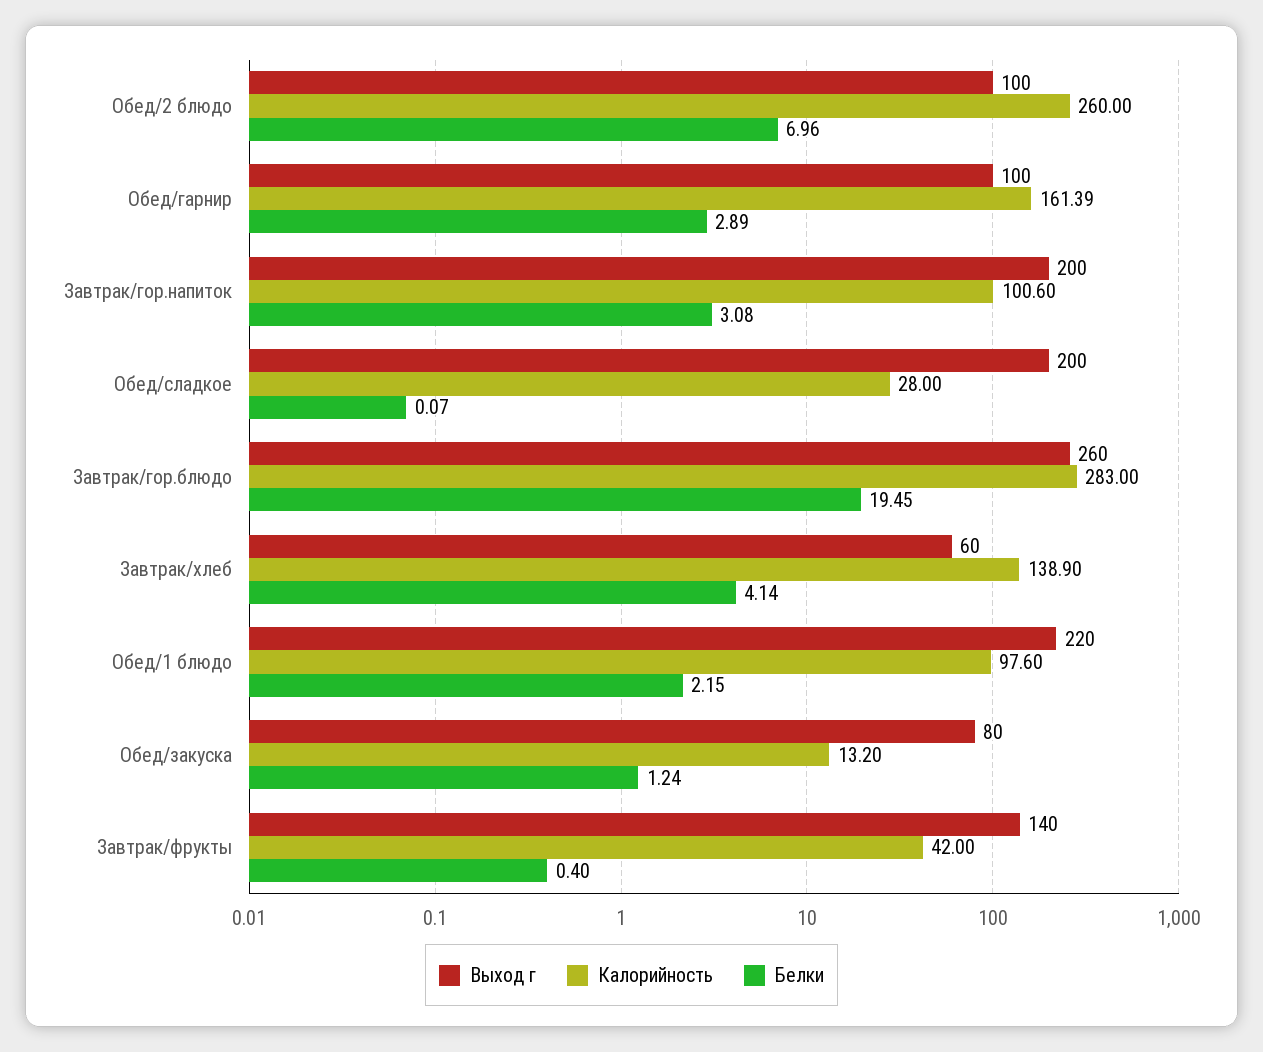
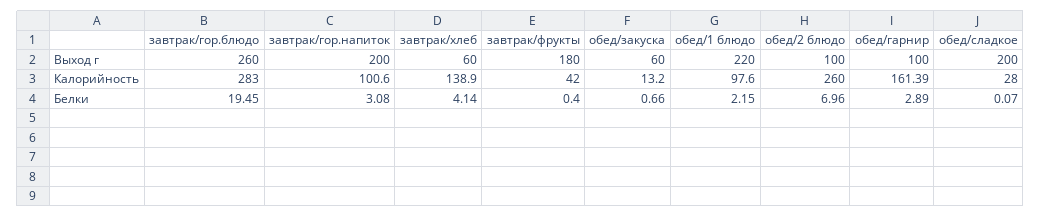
  {
    "Выход г": {
      "Обед/2 блюдо": 100,
      "Обед/гарнир": 100,
      "Завтрак/гор.напиток": 200,
      "Обед/сладкое": 200,
      "Завтрак/гор.блюдо": 260,
      "Завтрак/хлеб": 60,
      "Обед/1 блюдо": 220,
-     "Обед/закуска": 80,
+     "Обед/закуска": 60,
-     "Завтрак/фрукты": 140
+     "Завтрак/фрукты": 180
    },
    "Калорийность": {
      "Обед/2 блюдо": 260,
      "Обед/гарнир": 161.39,
      "Завтрак/гор.напиток": 100.6,
      "Обед/сладкое": 28,
      "Завтрак/гор.блюдо": 283,
      "Завтрак/хлеб": 138.9,
      "Обед/1 блюдо": 97.6,
      "Обед/закуска": 13.2,
      "Завтрак/фрукты": 42
    },
    "Белки": {
      "Обед/2 блюдо": 6.96,
      "Обед/гарнир": 2.89,
      "Завтрак/гор.напиток": 3.08,
      "Обед/сладкое": 0.07,
      "Завтрак/гор.блюдо": 19.45,
      "Завтрак/хлеб": 4.14,
      "Обед/1 блюдо": 2.15,
-     "Обед/закуска": 1.24,
+     "Обед/закуска": 0.66,
      "Завтрак/фрукты": 0.4
    }
  }

